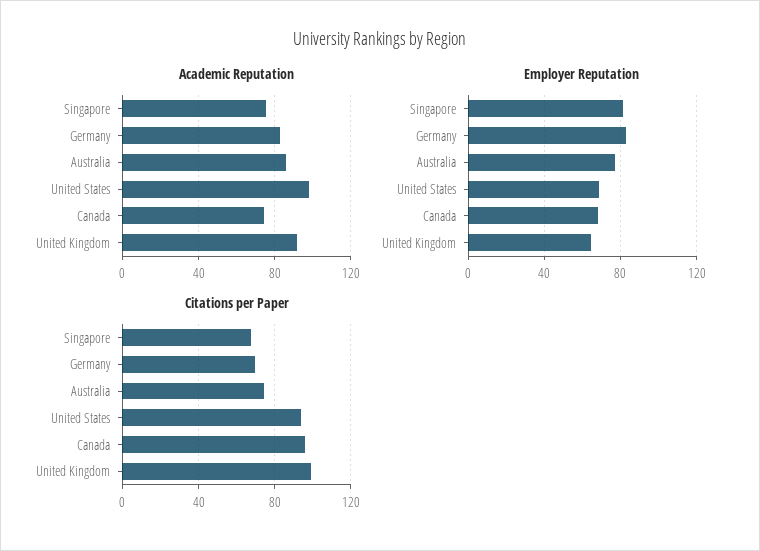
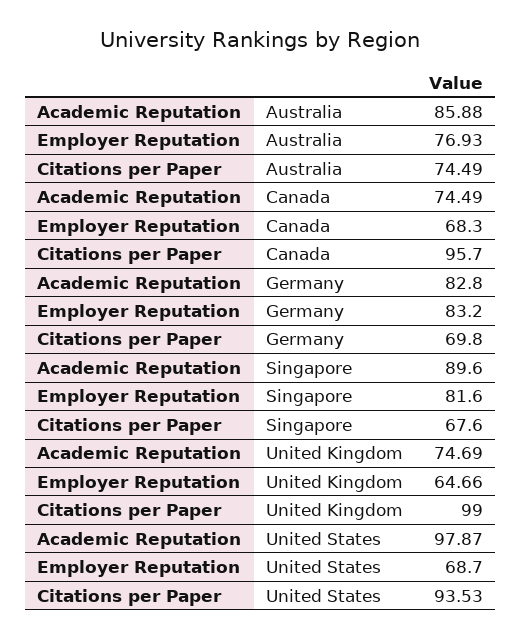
  {
    "Academic Reputation": {
-     "Singapore": 75,
+     "Singapore": 89.6,
      "Germany": 82.8,
      "Australia": 85.88,
      "United States": 97.87,
      "Canada": 74.49,
-     "United Kingdom": 90
+     "United Kingdom": 74.69
    },
    "Employer Reputation": {
      "Singapore": 81.6,
      "Germany": 83.2,
      "Australia": 76.93,
      "United States": 68.7,
      "Canada": 68.3,
      "United Kingdom": 64.66
    },
    "Citations per Paper": {
      "Singapore": 67.6,
      "Germany": 69.8,
      "Australia": 74.49,
      "United States": 93.53,
      "Canada": 95.7,
      "United Kingdom": 99
    }
  }

